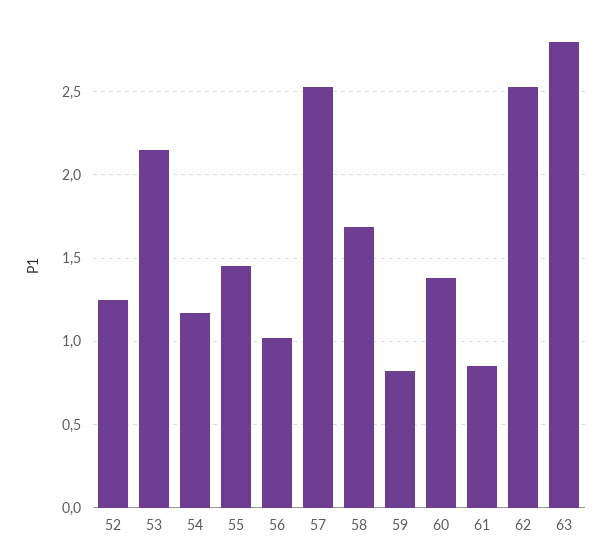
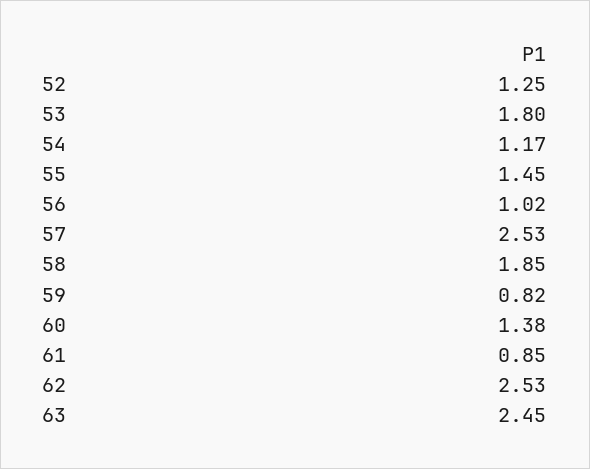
  {
    "52": 1.25,
-   "53": 2.15,
+   "53": 1.8,
    "54": 1.17,
    "55": 1.45,
    "56": 1.02,
    "57": 2.53,
-   "58": 1.7,
+   "58": 1.85,
    "59": 0.82,
    "60": 1.38,
    "61": 0.85,
    "62": 2.53,
-   "63": 2.8
+   "63": 2.45
  }

